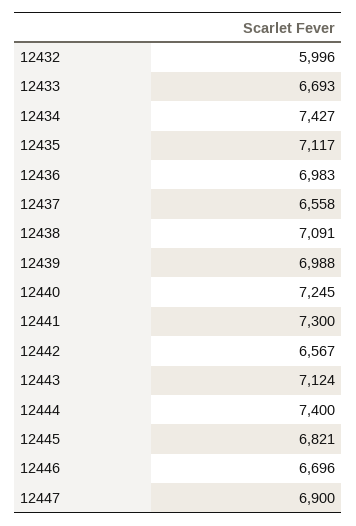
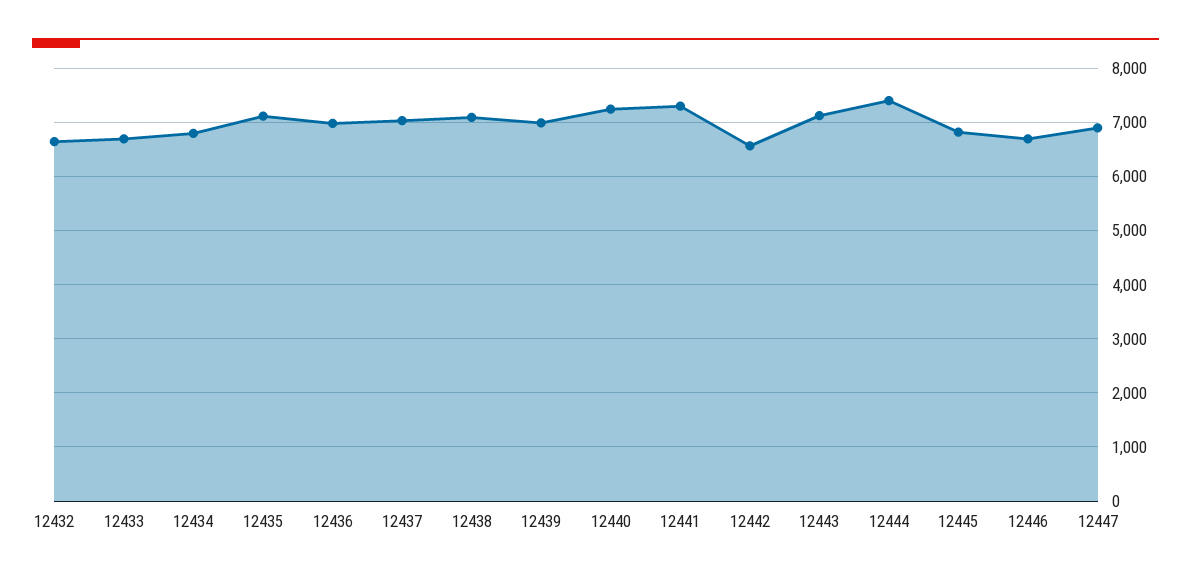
  {
-   "12432": 5996,
+   "12432": 6600,
    "12433": 6693,
-   "12434": 7427,
+   "12434": 6800,
    "12435": 7117,
    "12436": 6983,
-   "12437": 6558,
+   "12437": 7000,
    "12438": 7091,
    "12439": 6988,
    "12440": 7245,
    "12441": 7300,
    "12442": 6567,
    "12443": 7124,
    "12444": 7400,
    "12445": 6821,
    "12446": 6696,
    "12447": 6900
  }

